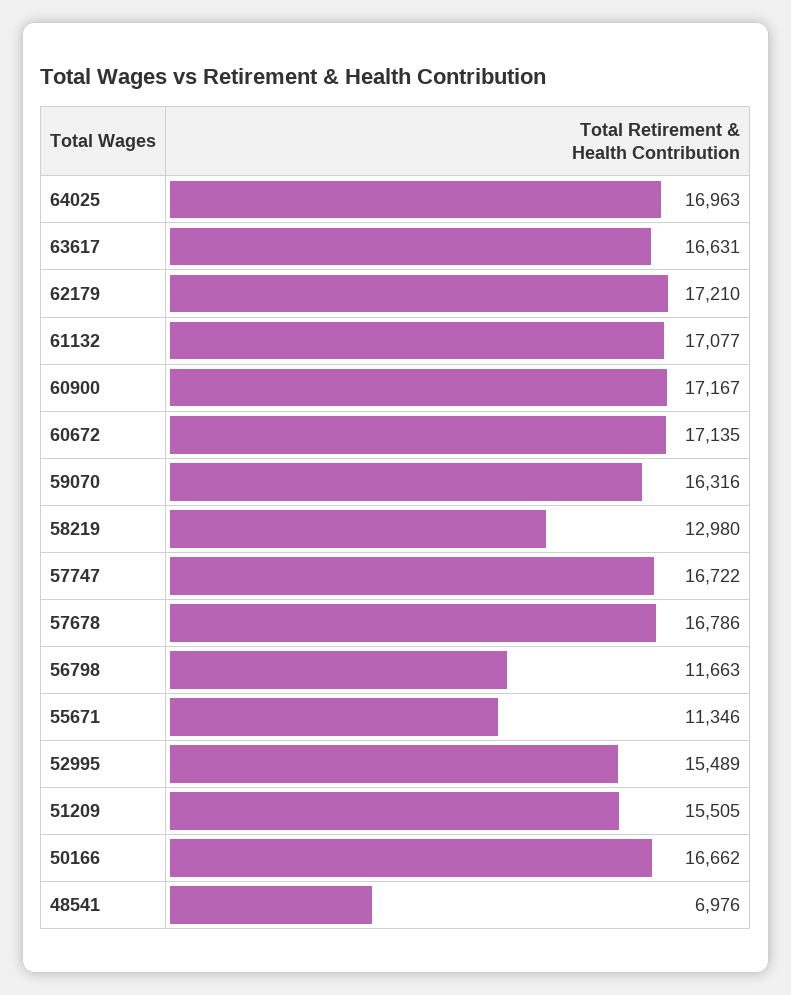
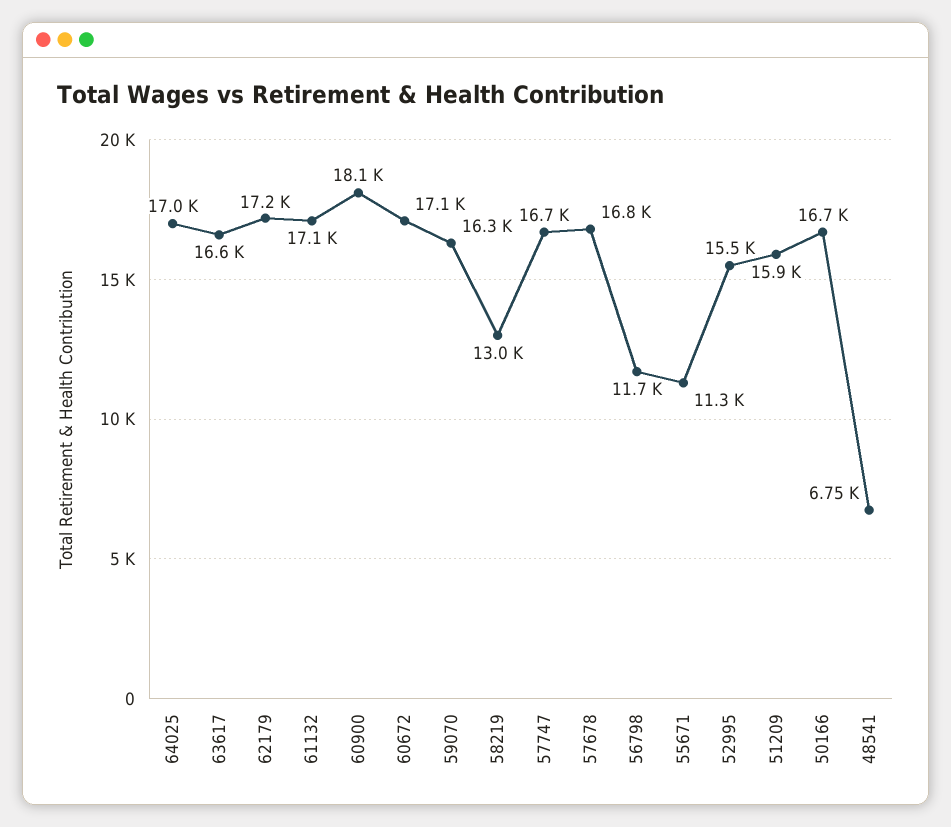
  {
    "64025": 16963,
    "63617": 16631,
    "62179": 17210,
    "61132": 17077,
-   "60900": 17167,
+   "60900": 18100,
    "60672": 17135,
    "59070": 16316,
    "58219": 12980,
    "57747": 16722,
    "57678": 16786,
    "56798": 11663,
    "55671": 11346,
    "52995": 15489,
-   "51209": 15505,
+   "51209": 15900,
    "50166": 16662,
-   "48541": 6976
+   "48541": 6750
  }

